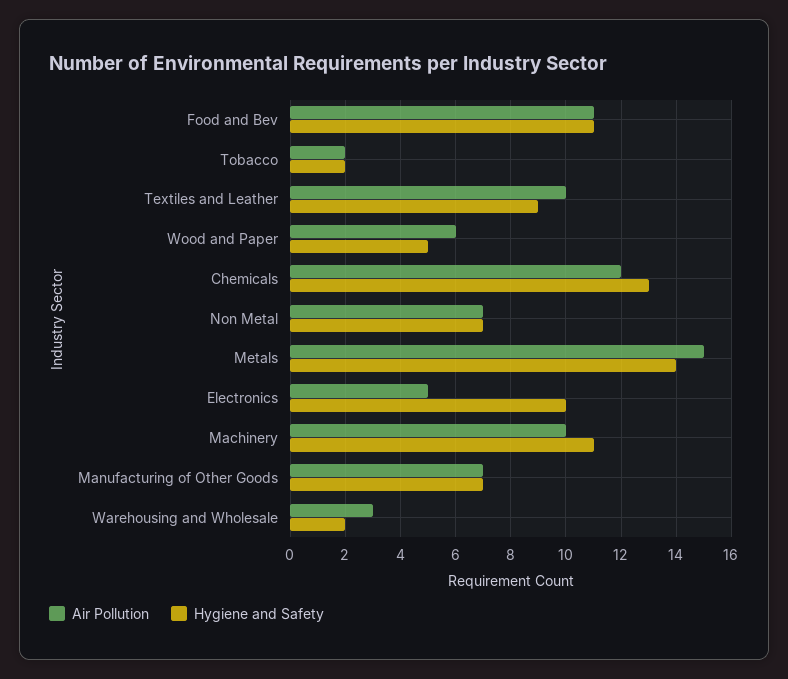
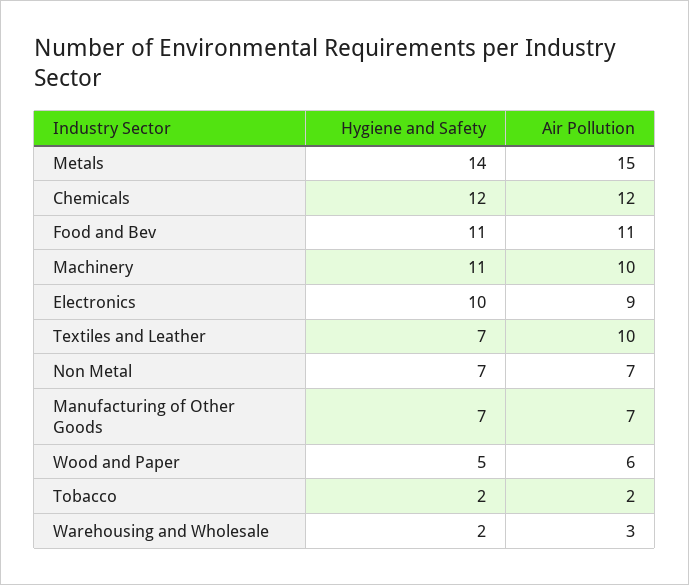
  {
    "Air Pollution": {
      "Food and Bev": 11,
      "Tobacco": 2,
      "Textiles and Leather": 10,
      "Wood and Paper": 6,
      "Chemicals": 12,
      "Non Metal": 7,
      "Metals": 15,
-     "Electronics": 5,
+     "Electronics": 9,
      "Machinery": 10,
      "Manufacturing of Other Goods": 7,
      "Warehousing and Wholesale": 3
    },
    "Hygiene and Safety": {
      "Food and Bev": 11,
      "Tobacco": 2,
-     "Textiles and Leather": 9,
+     "Textiles and Leather": 7,
      "Wood and Paper": 5,
-     "Chemicals": 13,
+     "Chemicals": 12,
      "Non Metal": 7,
      "Metals": 14,
      "Electronics": 10,
      "Machinery": 11,
      "Manufacturing of Other Goods": 7,
      "Warehousing and Wholesale": 2
    }
  }

